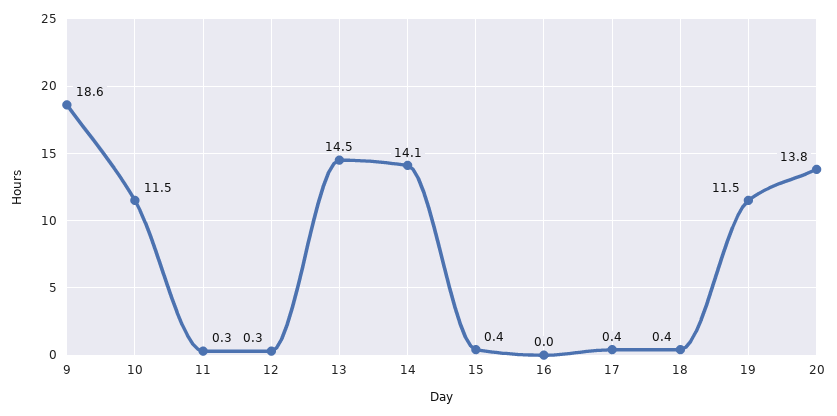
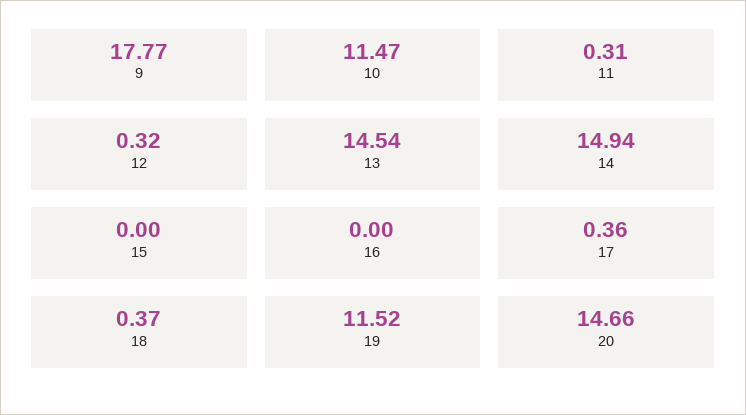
  {
-   "9": 18.6,
+   "9": 17.77,
    "10": 11.47,
    "11": 0.31,
    "12": 0.32,
    "13": 14.54,
-   "14": 14.1,
+   "14": 14.94,
-   "15": 0.4,
+   "15": 0,
    "16": 0,
    "17": 0.36,
    "18": 0.37,
    "19": 11.52,
-   "20": 13.8
+   "20": 14.66
  }

